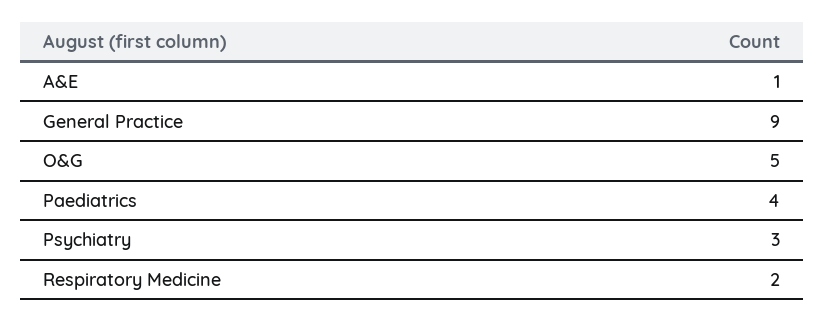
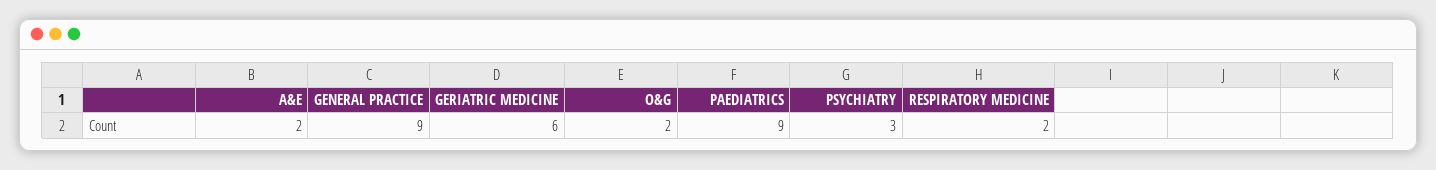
  {
-   "A&E": 1,
+   "A&E": 2,
    "General Practice": 9,
-   "O&G": 5,
+   "O&G": 2,
-   "Paediatrics": 4,
+   "Paediatrics": 9,
    "Psychiatry": 3,
-   "Respiratory Medicine": 2
+   "Respiratory Medicine": 2,
+   "GERIATRIC MEDICINE": 6
  }

